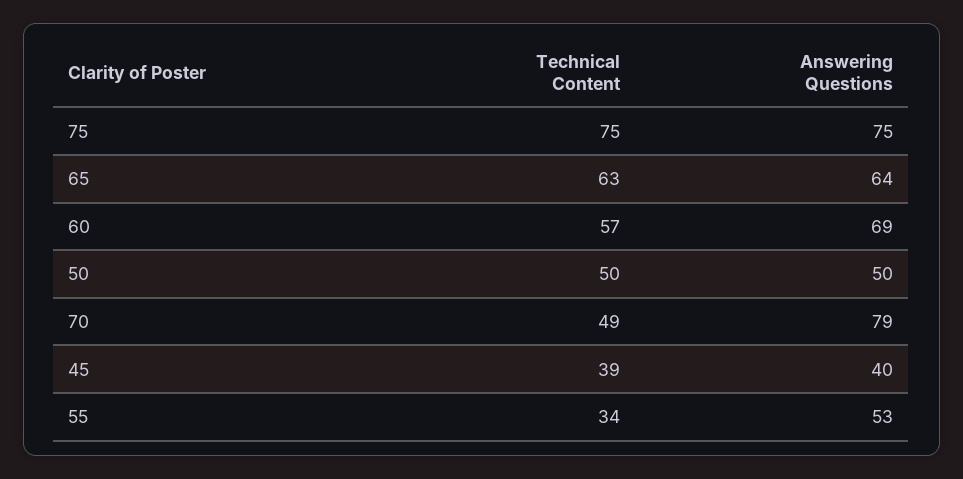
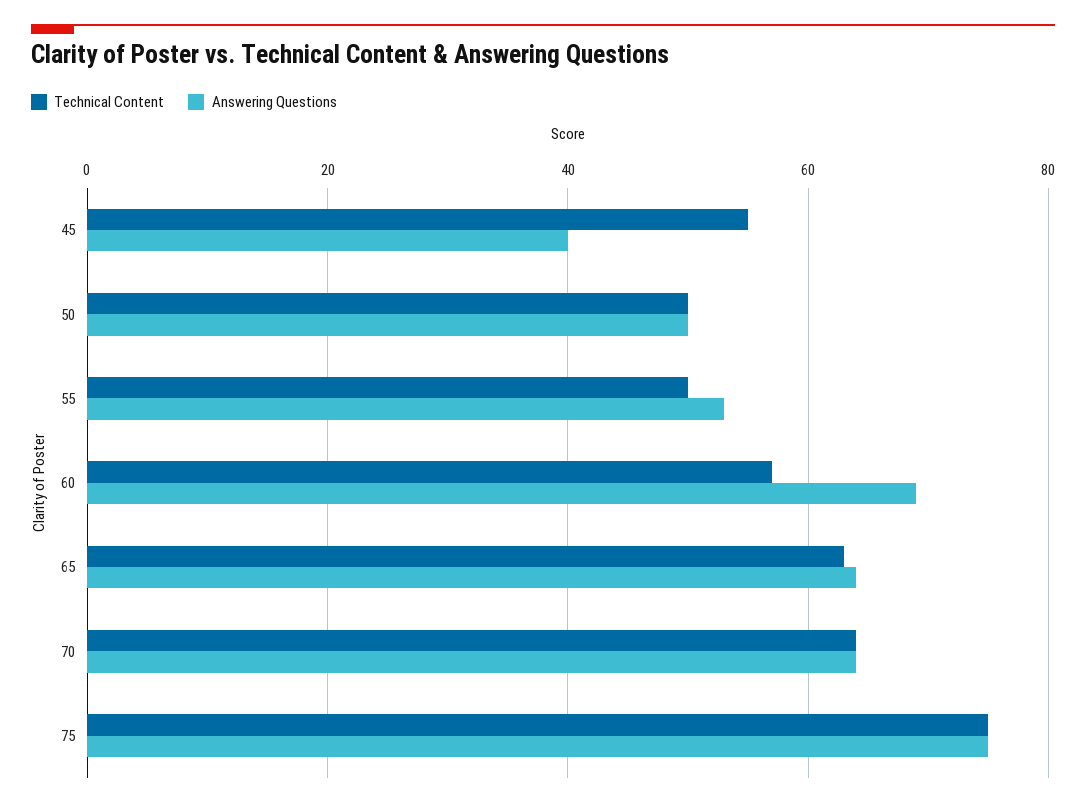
  {
    "Technical Content": {
      "75": 75,
      "65": 63,
      "60": 57,
      "50": 50,
-     "70": 49,
+     "70": 65,
-     "45": 39,
+     "45": 55,
-     "55": 34
+     "55": 50
    },
    "Answering Questions": {
      "75": 75,
      "65": 64,
      "60": 69,
      "50": 50,
-     "70": 79,
+     "70": 65,
      "45": 40,
      "55": 53
    }
  }

